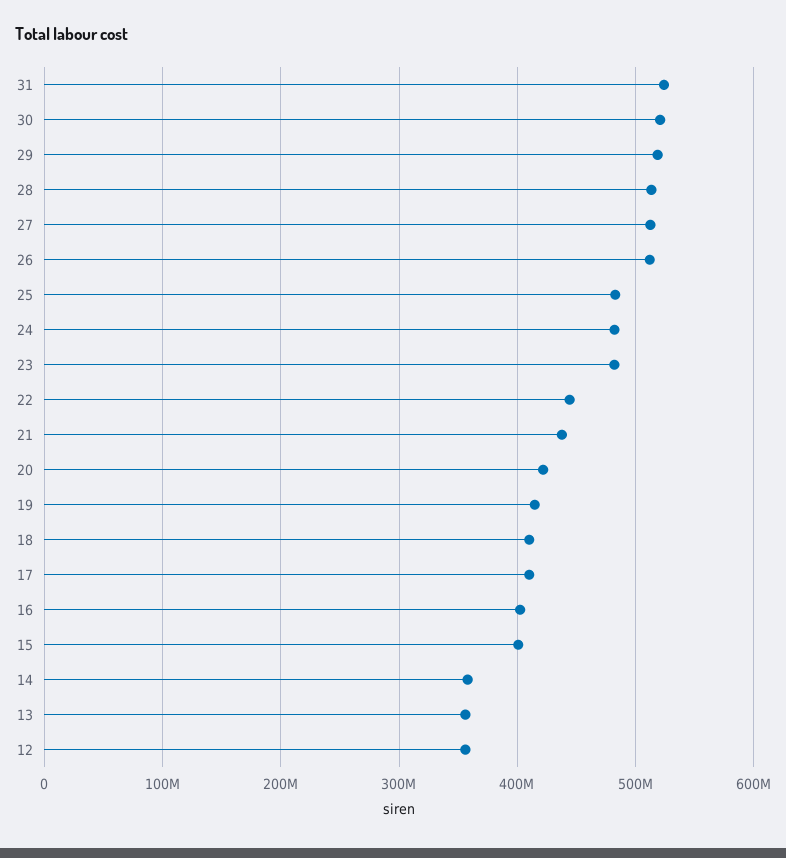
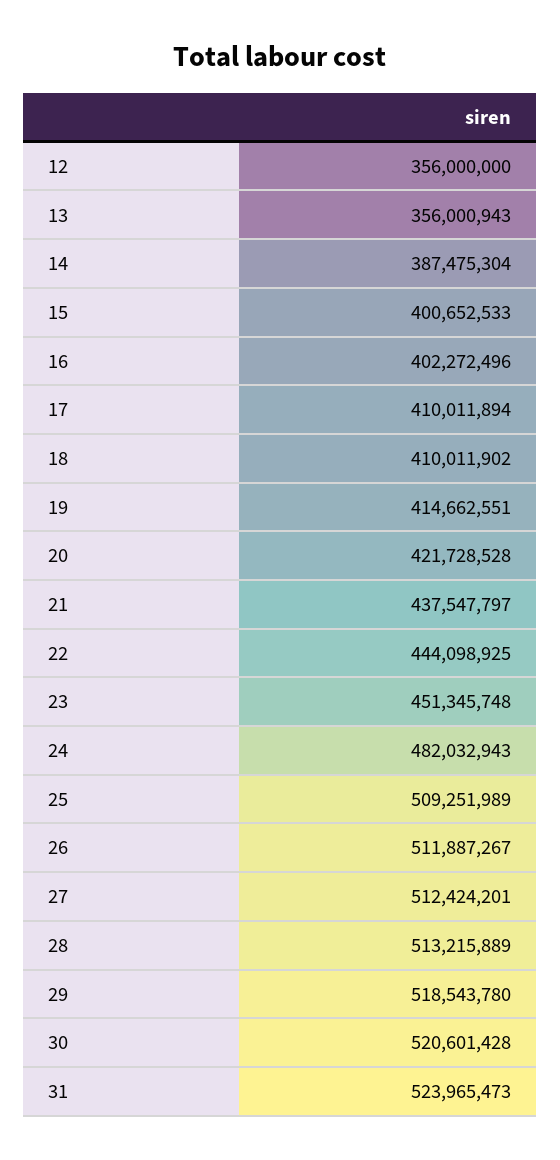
  {
    "31": 523965473,
    "30": 520601428,
    "29": 518543780,
    "28": 513215889,
    "27": 512424201,
    "26": 511887267,
-   "25": 480000000,
+   "25": 509251989,
    "24": 482032943,
-   "23": 480000000,
+   "23": 451345748,
    "22": 444098925,
    "21": 437547797,
    "20": 421728528,
    "19": 414662551,
    "18": 410011902,
    "17": 410011894,
    "16": 402272496,
    "15": 400652533,
-   "14": 360000000,
+   "14": 387475304,
    "13": 356000943,
    "12": 356000000
  }

